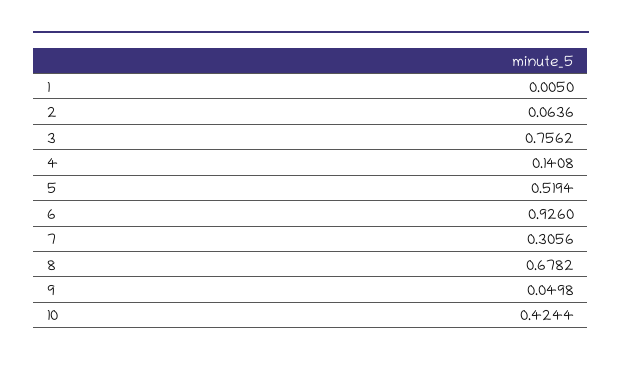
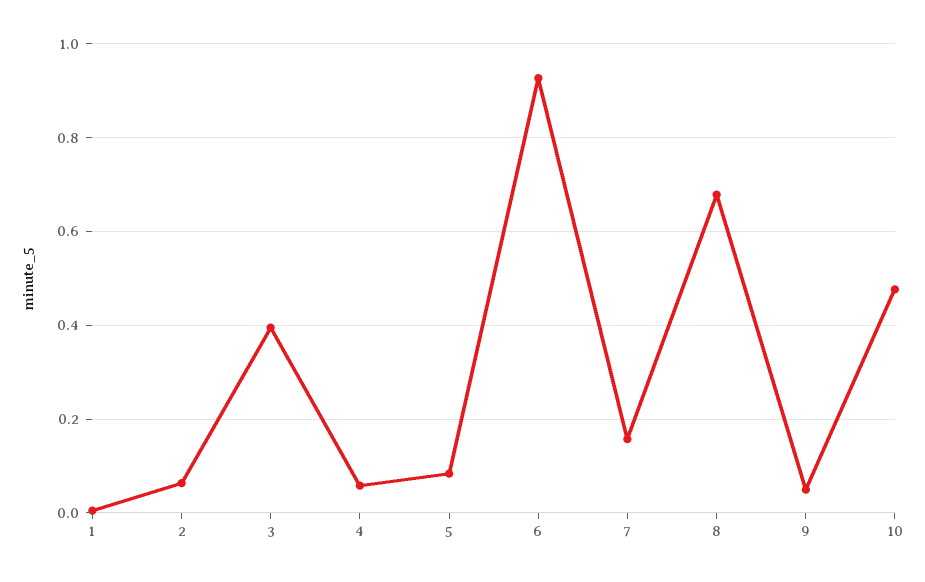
  {
    "1": 0.005,
    "2": 0.0636,
-   "3": 0.7562,
+   "3": 0.4,
-   "4": 0.1408,
+   "4": 0.06,
-   "5": 0.5194,
+   "5": 0.08,
    "6": 0.926,
-   "7": 0.3056,
+   "7": 0.16,
    "8": 0.6782,
    "9": 0.0498,
-   "10": 0.4244
+   "10": 0.48
  }

